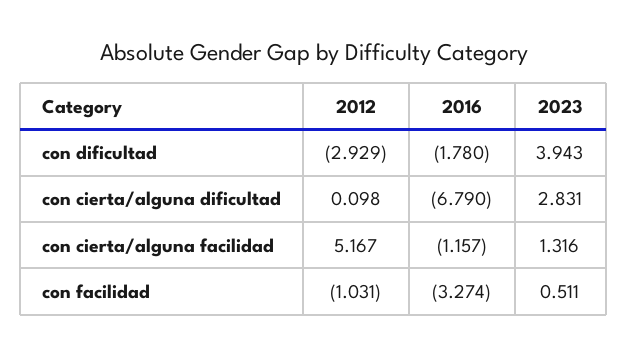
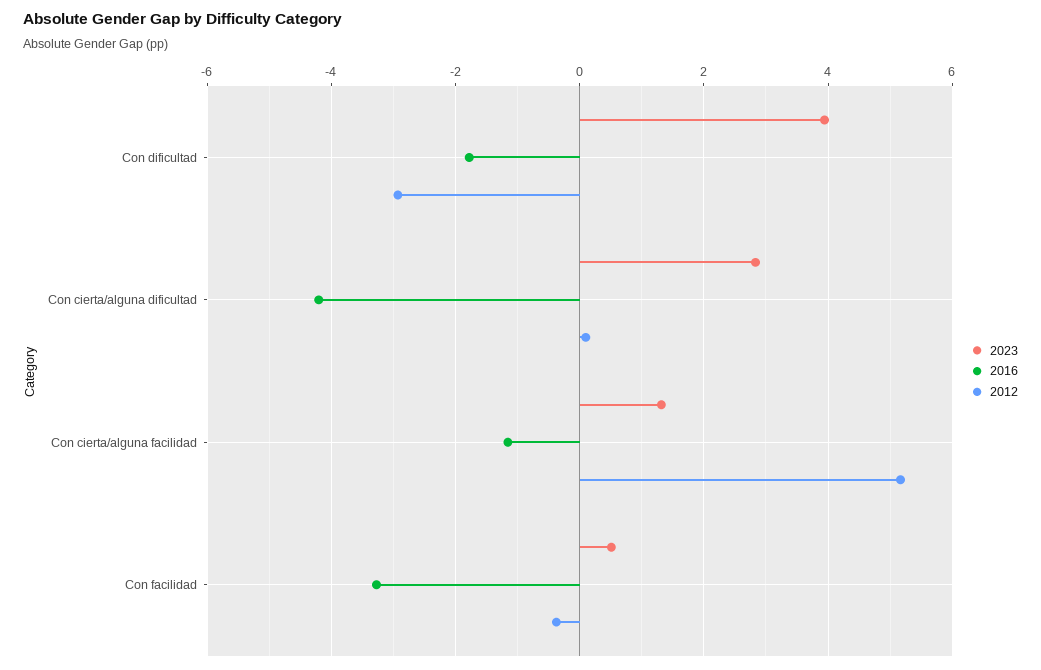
  {
    "2012": {
      "con dificultad": -2.929,
      "con cierta/alguna dificultad": 0.098,
      "con cierta/alguna facilidad": 5.167,
-     "con facilidad": -1.031
+     "con facilidad": -0.4
    },
    "2016": {
      "con dificultad": -1.78,
-     "con cierta/alguna dificultad": -6.79,
+     "con cierta/alguna dificultad": -4.2,
      "con cierta/alguna facilidad": -1.157,
      "con facilidad": -3.274
    },
    "2023": {
      "con dificultad": 3.943,
      "con cierta/alguna dificultad": 2.831,
      "con cierta/alguna facilidad": 1.316,
      "con facilidad": 0.511
    }
  }

